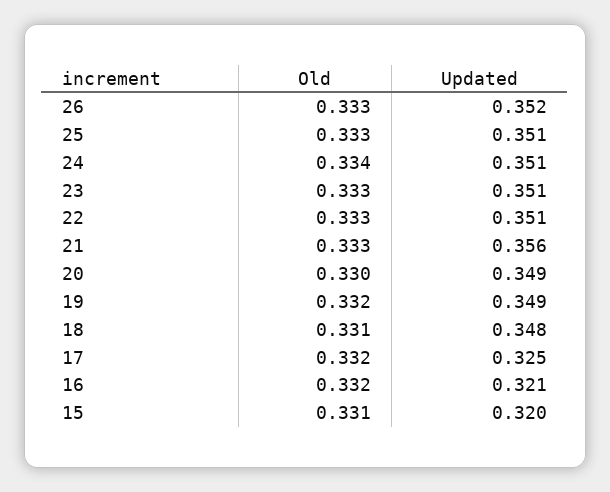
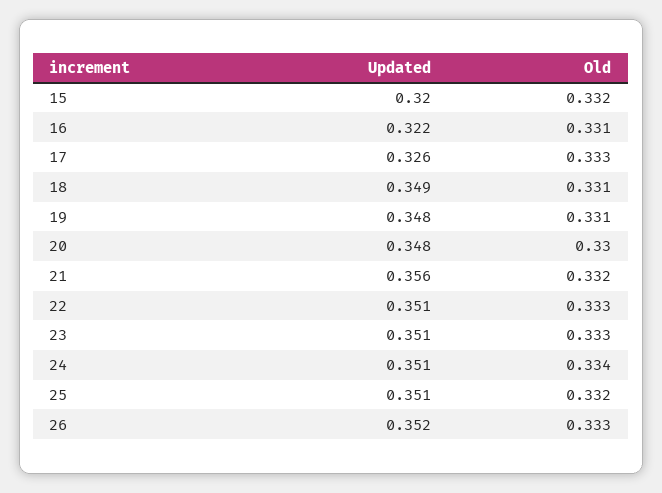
  {
    "Old": {
      "26": 0.333,
-     "25": 0.333,
+     "25": 0.332,
      "24": 0.334,
      "23": 0.333,
      "22": 0.333,
-     "21": 0.333,
+     "21": 0.332,
      "20": 0.33,
-     "19": 0.332,
+     "19": 0.331,
      "18": 0.331,
-     "17": 0.332,
+     "17": 0.333,
-     "16": 0.332,
+     "16": 0.331,
-     "15": 0.331
+     "15": 0.332
    },
    "Updated": {
      "26": 0.352,
      "25": 0.351,
      "24": 0.351,
      "23": 0.351,
      "22": 0.351,
      "21": 0.356,
-     "20": 0.349,
+     "20": 0.348,
-     "19": 0.349,
+     "19": 0.348,
-     "18": 0.348,
+     "18": 0.349,
-     "17": 0.325,
+     "17": 0.326,
-     "16": 0.321,
+     "16": 0.322,
      "15": 0.32
    }
  }

